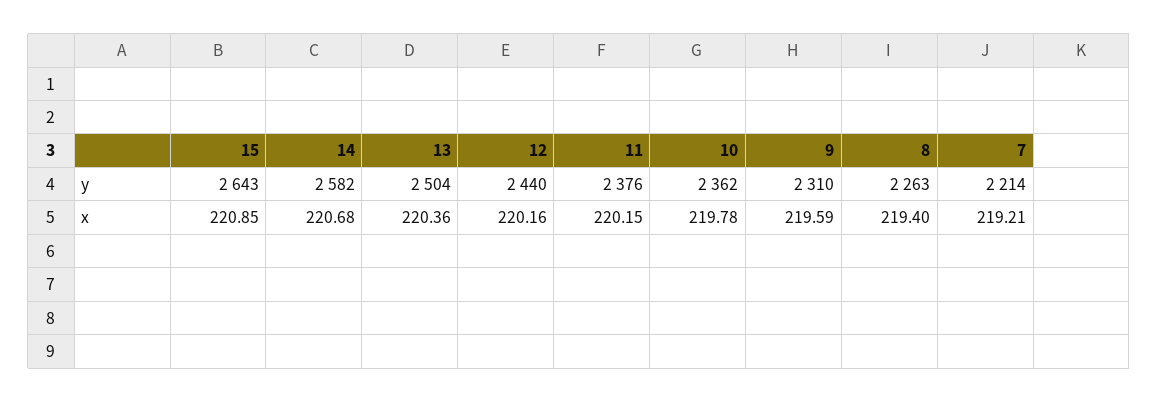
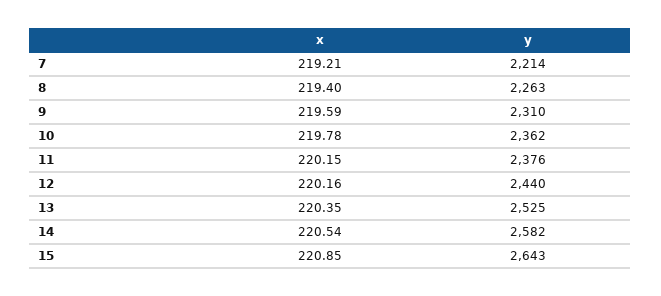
  {
    "15": {
      "y": 2643,
      "x": 220.85
    },
    "14": {
      "y": 2582,
-     "x": 220.68
+     "x": 220.54
    },
    "13": {
-     "y": 2504,
+     "y": 2525,
-     "x": 220.36
+     "x": 220.35
    },
    "12": {
      "y": 2440,
      "x": 220.16
    },
    "11": {
      "y": 2376,
      "x": 220.15
    },
    "10": {
      "y": 2362,
      "x": 219.78
    },
    "9": {
      "y": 2310,
      "x": 219.59
    },
    "8": {
      "y": 2263,
      "x": 219.4
    },
    "7": {
      "y": 2214,
      "x": 219.21
    }
  }

